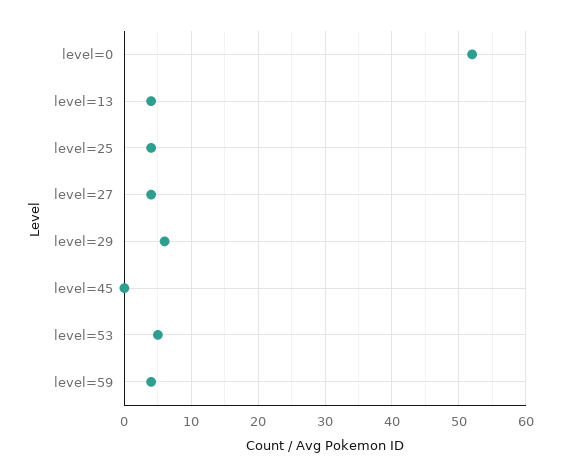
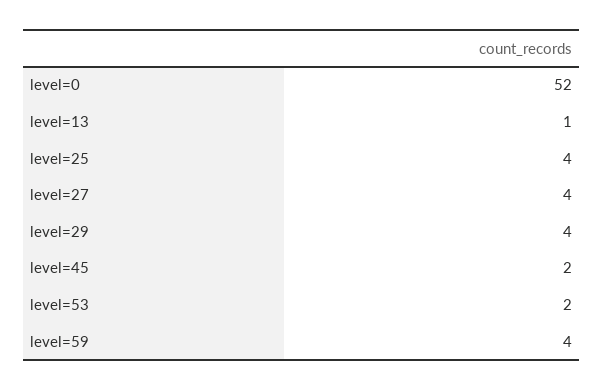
  {
    "level=0": 52,
-   "level=13": 4,
+   "level=13": 1,
    "level=25": 4,
    "level=27": 4,
-   "level=29": 6,
+   "level=29": 4,
-   "level=45": 0,
+   "level=45": 2,
-   "level=53": 5,
+   "level=53": 2,
    "level=59": 4
  }

